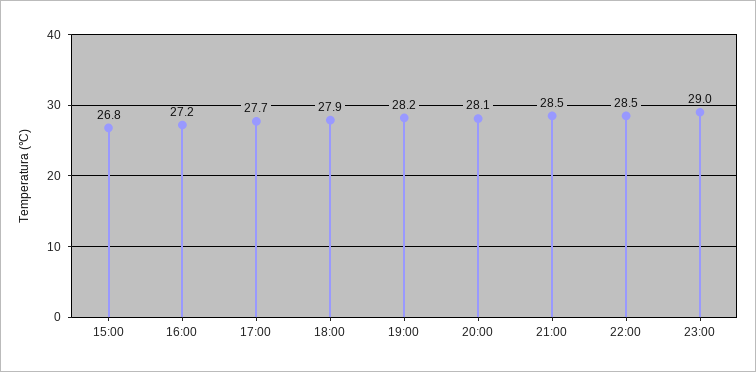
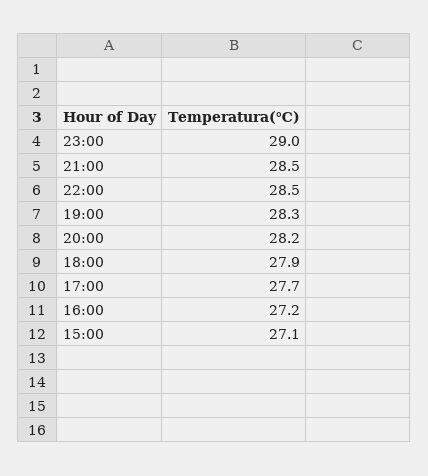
  {
-   "15:00": 26.8,
+   "15:00": 27.1,
    "16:00": 27.2,
    "17:00": 27.7,
    "18:00": 27.9,
-   "19:00": 28.2,
+   "19:00": 28.3,
-   "20:00": 28.1,
+   "20:00": 28.2,
    "21:00": 28.5,
    "22:00": 28.5,
    "23:00": 29
  }

